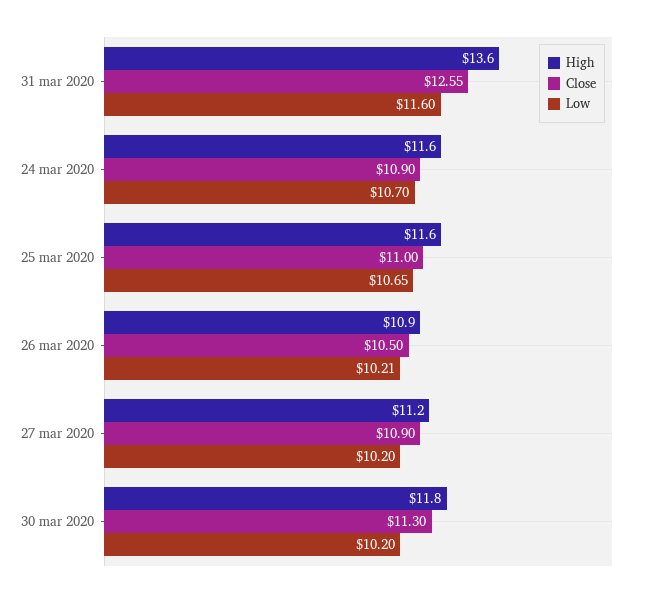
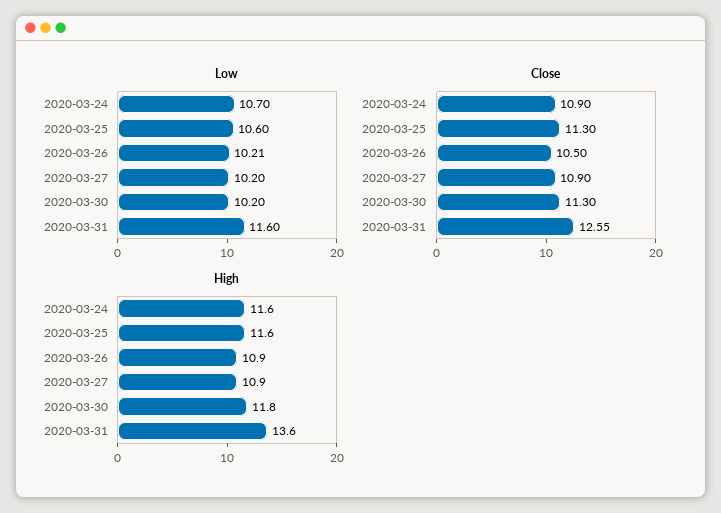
  {
    "High": {
      "31 mar 2020": 13.6,
      "24 mar 2020": 11.6,
      "25 mar 2020": 11.6,
      "26 mar 2020": 10.9,
-     "27 mar 2020": 11.2,
+     "27 mar 2020": 10.9,
      "30 mar 2020": 11.8
    },
    "Close": {
      "31 mar 2020": 12.55,
      "24 mar 2020": 10.9,
-     "25 mar 2020": 11,
+     "25 mar 2020": 11.3,
      "26 mar 2020": 10.5,
      "27 mar 2020": 10.9,
      "30 mar 2020": 11.3
    },
    "Low": {
      "31 mar 2020": 11.6,
      "24 mar 2020": 10.7,
-     "25 mar 2020": 10.65,
+     "25 mar 2020": 10.6,
      "26 mar 2020": 10.21,
      "27 mar 2020": 10.2,
      "30 mar 2020": 10.2
    }
  }

